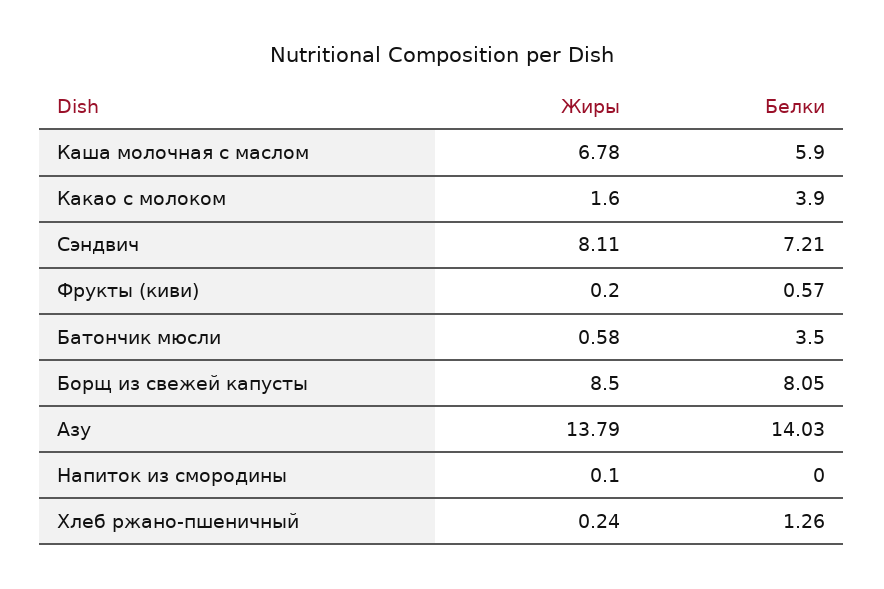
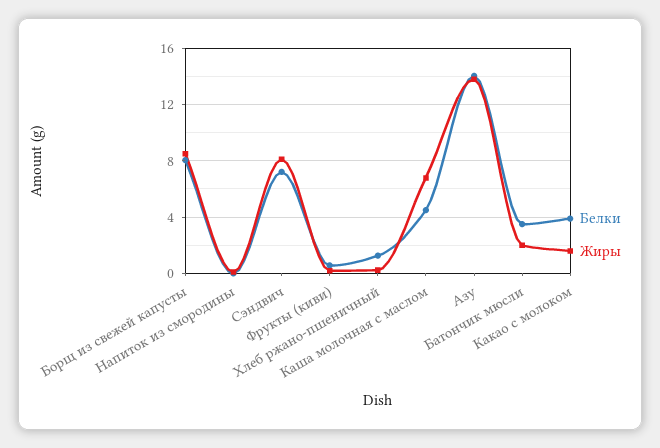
  {
    "Жиры": {
      "Каша молочная с маслом": 6.78,
      "Какао с молоком": 1.6,
      "Сэндвич": 8.11,
      "Фрукты (киви)": 0.2,
-     "Батончик мюсли": 0.58,
+     "Батончик мюсли": 2,
      "Борщ из свежей капусты": 8.5,
      "Азу": 13.79,
      "Напиток из смородины": 0.1,
      "Хлеб ржано-пшеничный": 0.24
    },
    "Белки": {
-     "Каша молочная с маслом": 5.9,
+     "Каша молочная с маслом": 4.5,
      "Какао с молоком": 3.9,
      "Сэндвич": 7.21,
      "Фрукты (киви)": 0.57,
      "Батончик мюсли": 3.5,
      "Борщ из свежей капусты": 8.05,
      "Азу": 14.03,
      "Напиток из смородины": 0,
      "Хлеб ржано-пшеничный": 1.26
    }
  }

